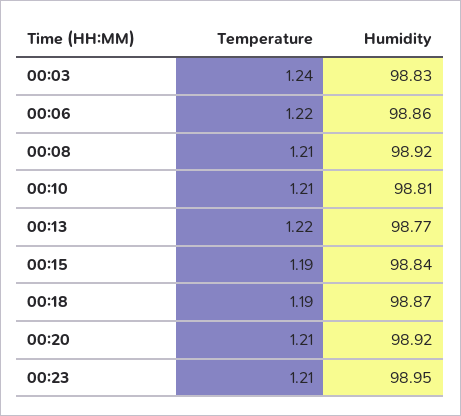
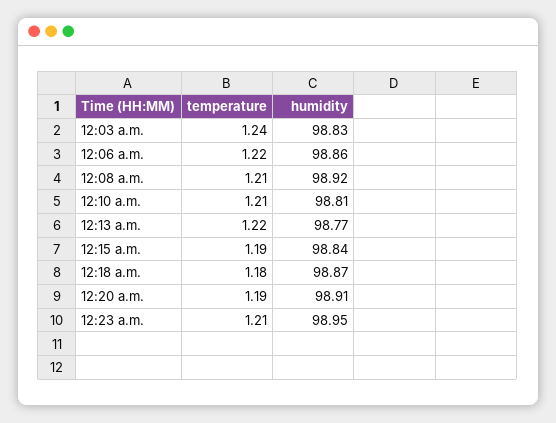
  {
    "Temperature": {
      "00:03": 1.24,
      "00:06": 1.22,
      "00:08": 1.21,
      "00:10": 1.21,
      "00:13": 1.22,
      "00:15": 1.19,
-     "00:18": 1.19,
+     "00:18": 1.18,
-     "00:20": 1.21,
+     "00:20": 1.19,
      "00:23": 1.21
    },
    "Humidity": {
      "00:03": 98.83,
      "00:06": 98.86,
      "00:08": 98.92,
      "00:10": 98.81,
      "00:13": 98.77,
      "00:15": 98.84,
      "00:18": 98.87,
-     "00:20": 98.92,
+     "00:20": 98.91,
      "00:23": 98.95
    }
  }

